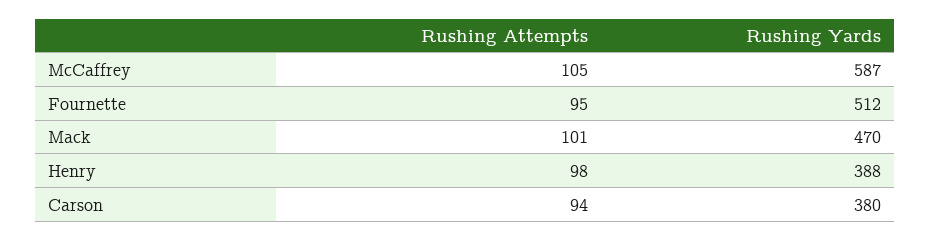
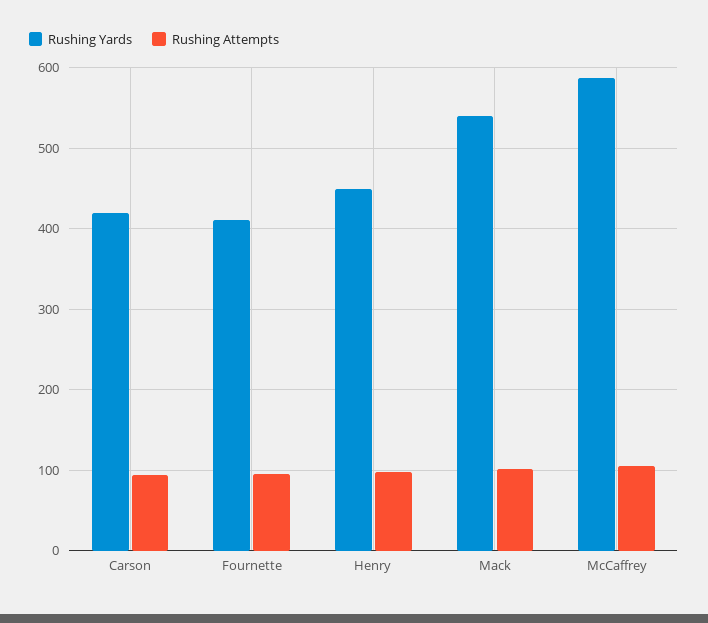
  {
    "Rushing Attempts": {
      "McCaffrey": 105,
      "Fournette": 95,
      "Mack": 101,
      "Henry": 98,
      "Carson": 94
    },
    "Rushing Yards": {
      "McCaffrey": 587,
-     "Fournette": 512,
+     "Fournette": 410,
-     "Mack": 470,
+     "Mack": 540,
-     "Henry": 388,
+     "Henry": 450,
-     "Carson": 380
+     "Carson": 420
    }
  }

